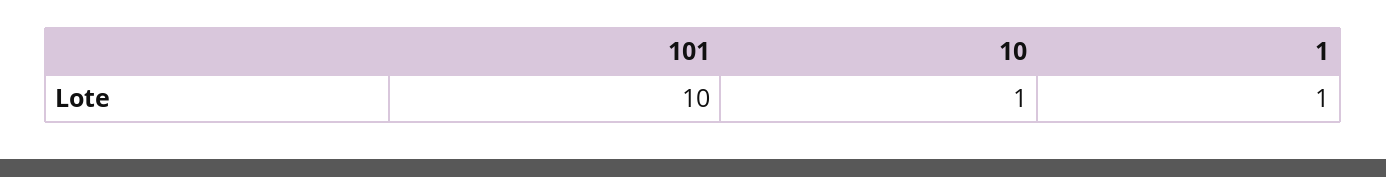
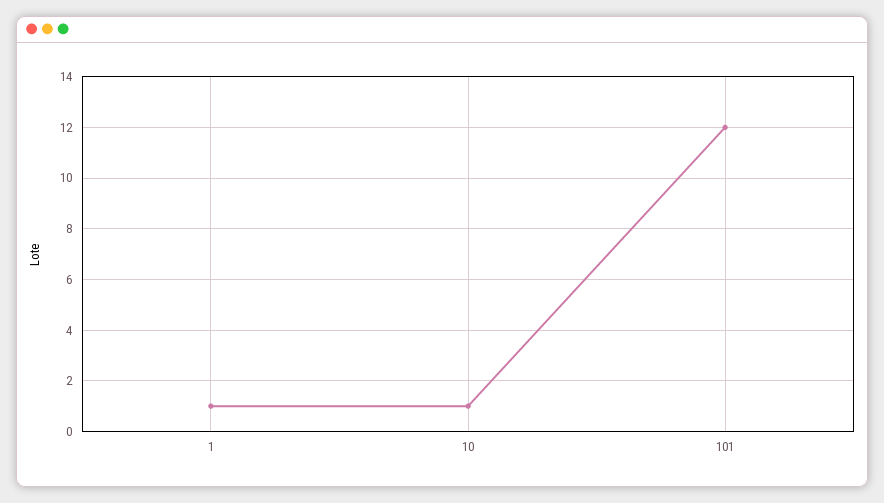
  {
-   "101": 10,
+   "101": 12,
    "10": 1,
    "1": 1
  }

